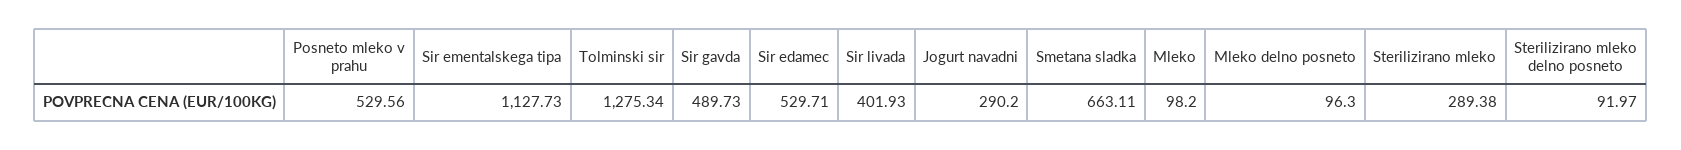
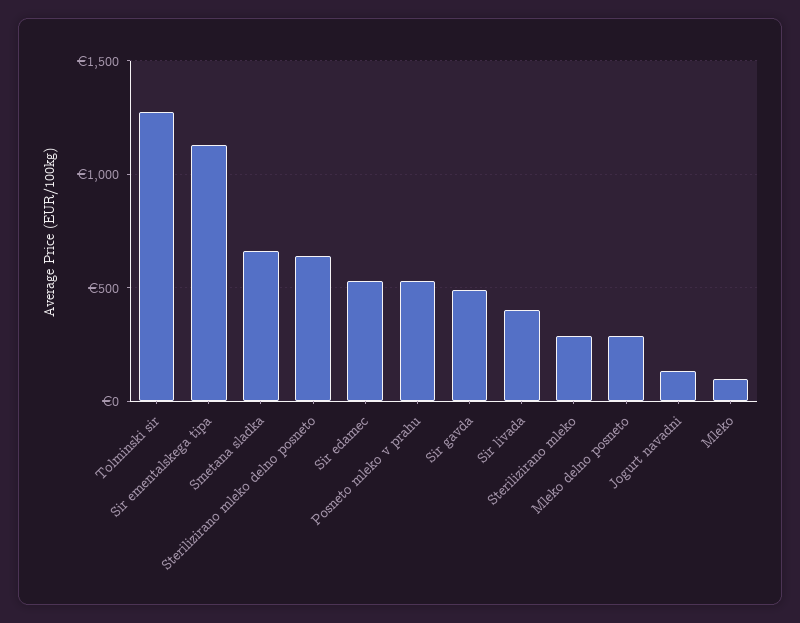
  {
    "Posneto mleko v prahu": 529.56,
    "Sir ementalskega tipa": 1127.73,
    "Tolminski sir": 1275.34,
    "Sir gavda": 489.73,
    "Sir edamec": 529.71,
    "Sir livada": 401.93,
-   "Jogurt navadni": 290.2,
+   "Jogurt navadni": 150,
    "Smetana sladka": 663.11,
    "Mleko": 98.2,
-   "Mleko delno posneto": 96.3,
+   "Mleko delno posneto": 300,
    "Sterilizirano mleko": 289.38,
-   "Sterilizirano mleko delno posneto": 91.97
+   "Sterilizirano mleko delno posneto": 650
  }

